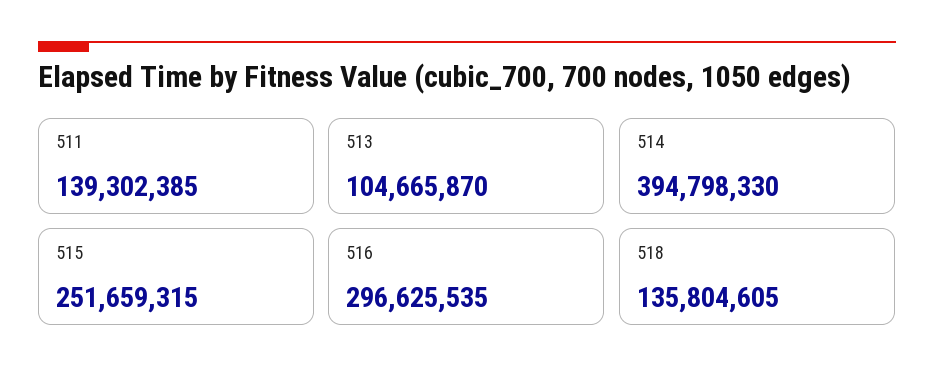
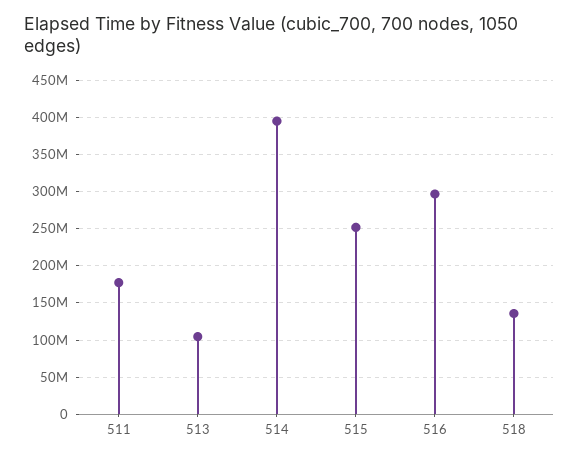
  {
-   "511": 139302385,
+   "511": 180000000,
    "513": 104665870,
    "514": 394798330,
    "515": 251659315,
    "516": 296625535,
    "518": 135804605
  }

